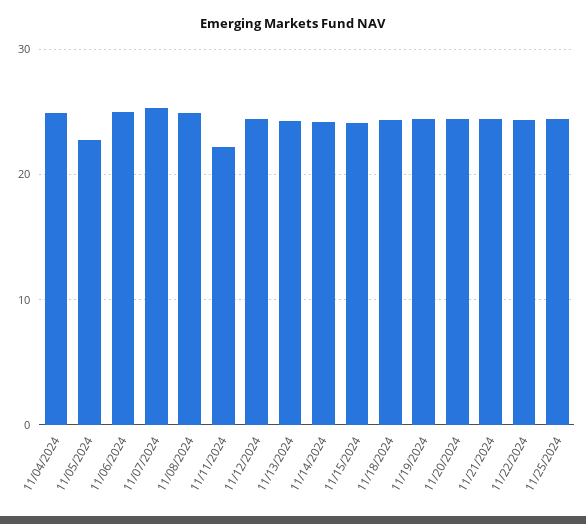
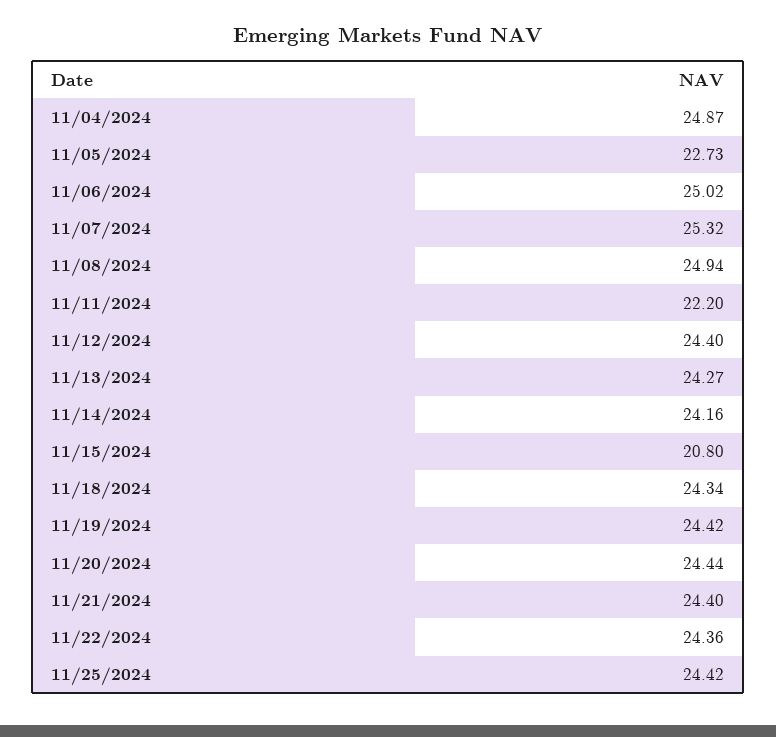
  {
    "11/04/2024": 24.87,
    "11/05/2024": 22.73,
    "11/06/2024": 25.02,
    "11/07/2024": 25.32,
    "11/08/2024": 24.94,
    "11/11/2024": 22.2,
    "11/12/2024": 24.4,
    "11/13/2024": 24.27,
    "11/14/2024": 24.16,
-   "11/15/2024": 24,
+   "11/15/2024": 20.8,
    "11/18/2024": 24.34,
    "11/19/2024": 24.42,
    "11/20/2024": 24.44,
    "11/21/2024": 24.4,
    "11/22/2024": 24.36,
    "11/25/2024": 24.42
  }

